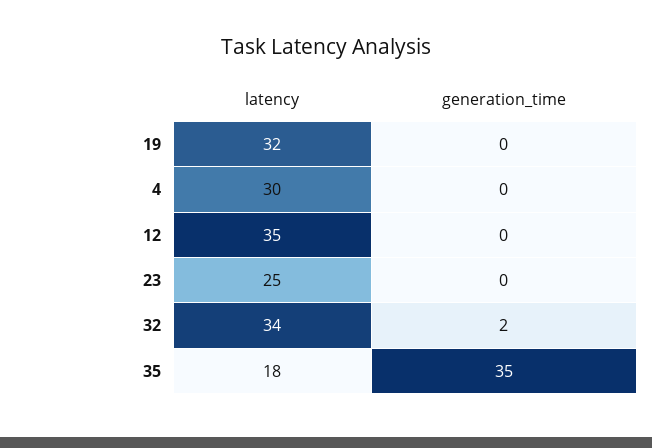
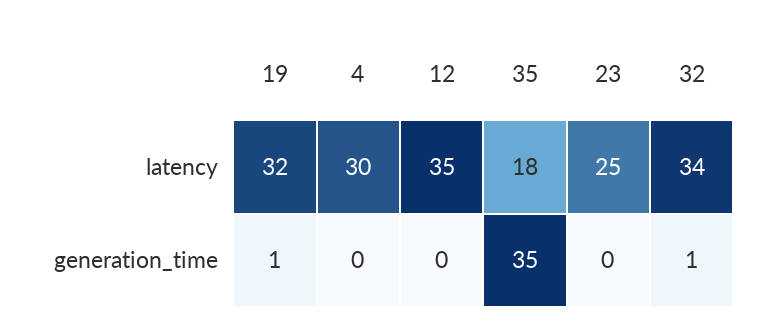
  {
    "latency": {
      "19": 32,
      "4": 30,
      "12": 35,
      "23": 25,
      "32": 34,
      "35": 18
    },
    "generation_time": {
-     "19": 0,
+     "19": 1,
      "4": 0,
      "12": 0,
      "23": 0,
-     "32": 2,
+     "32": 1,
      "35": 35
    }
  }

